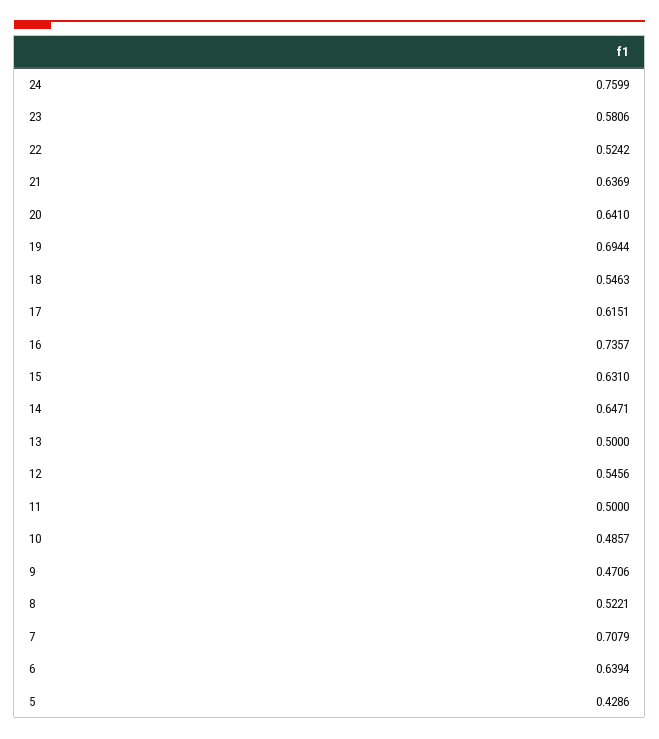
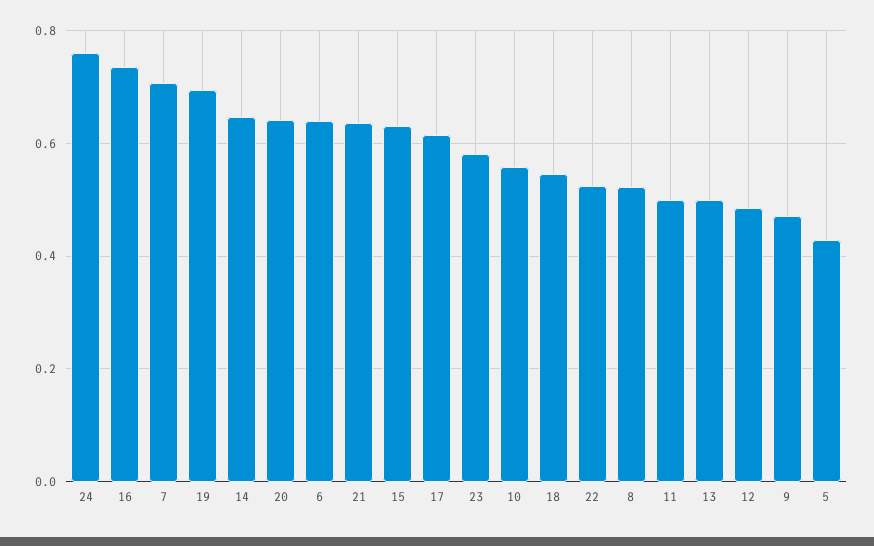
  {
    "24": 0.7599,
    "23": 0.5806,
    "22": 0.5242,
    "21": 0.6369,
    "20": 0.641,
    "19": 0.6944,
    "18": 0.5463,
    "17": 0.6151,
    "16": 0.7357,
    "15": 0.631,
    "14": 0.6471,
    "13": 0.5,
-   "12": 0.5456,
+   "12": 0.48,
    "11": 0.5,
-   "10": 0.4857,
+   "10": 0.56,
    "9": 0.4706,
    "8": 0.5221,
    "7": 0.7079,
    "6": 0.6394,
    "5": 0.4286
  }

